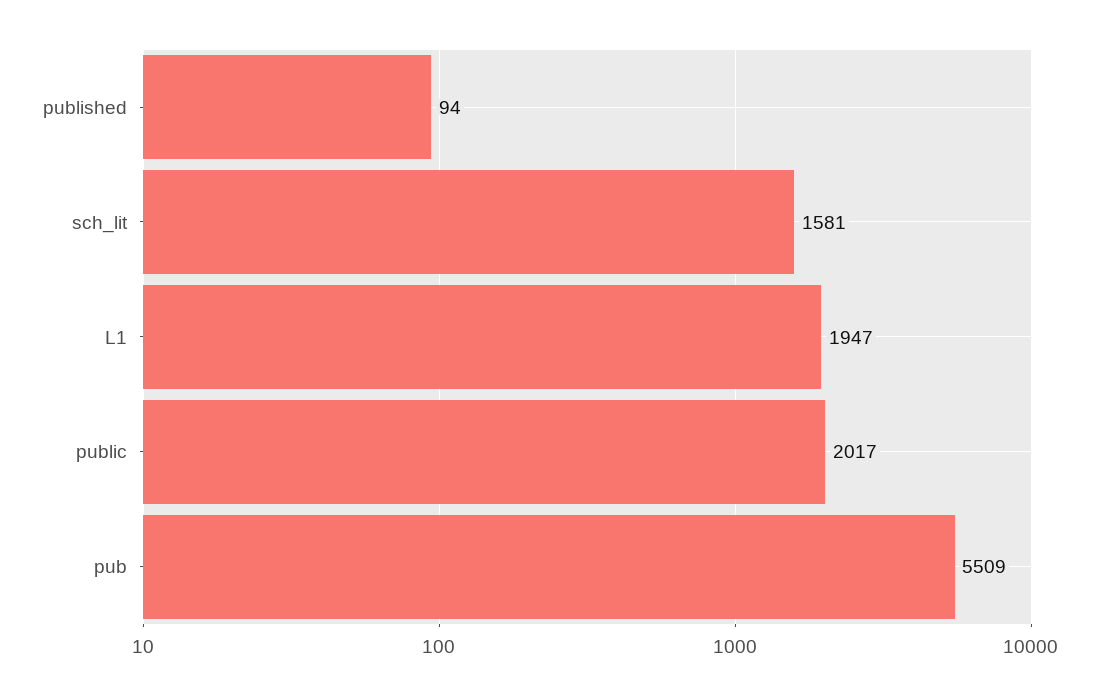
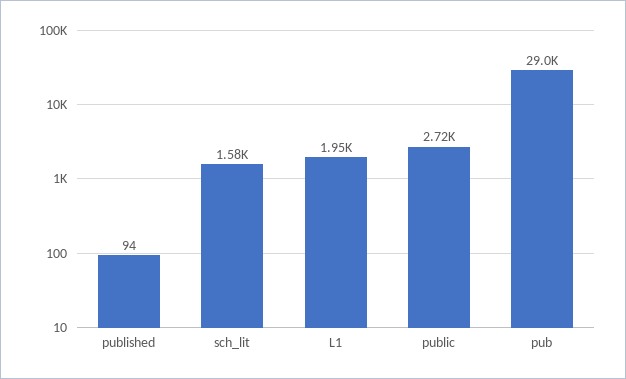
  {
    "published": 94,
    "sch_lit": 1581,
    "L1": 1947,
-   "public": 2017,
+   "public": 2720,
-   "pub": 5509
+   "pub": 29000
  }

